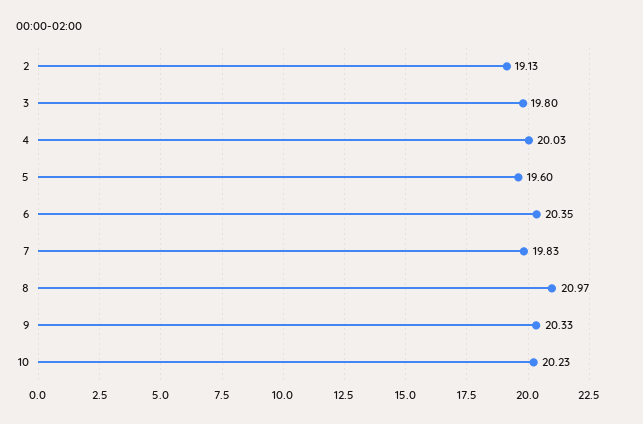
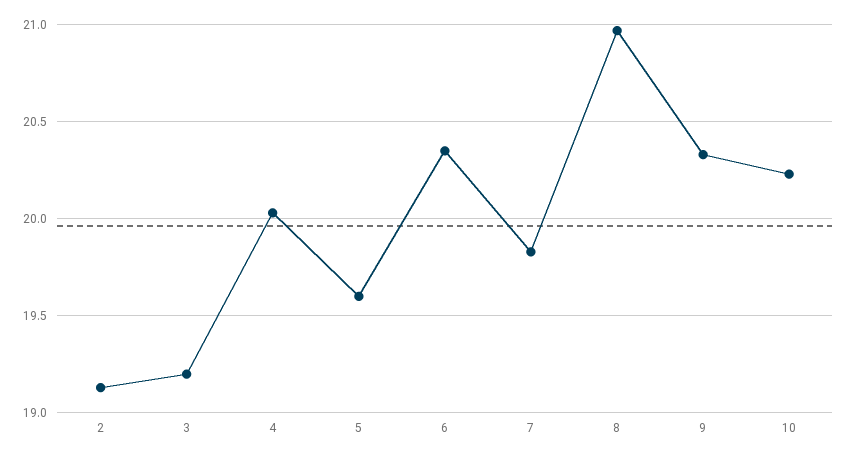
  {
    "2": 19.13,
-   "3": 19.8,
+   "3": 19.2,
    "4": 20.03,
    "5": 19.6,
    "6": 20.35,
    "7": 19.83,
    "8": 20.97,
    "9": 20.33,
    "10": 20.23
  }

